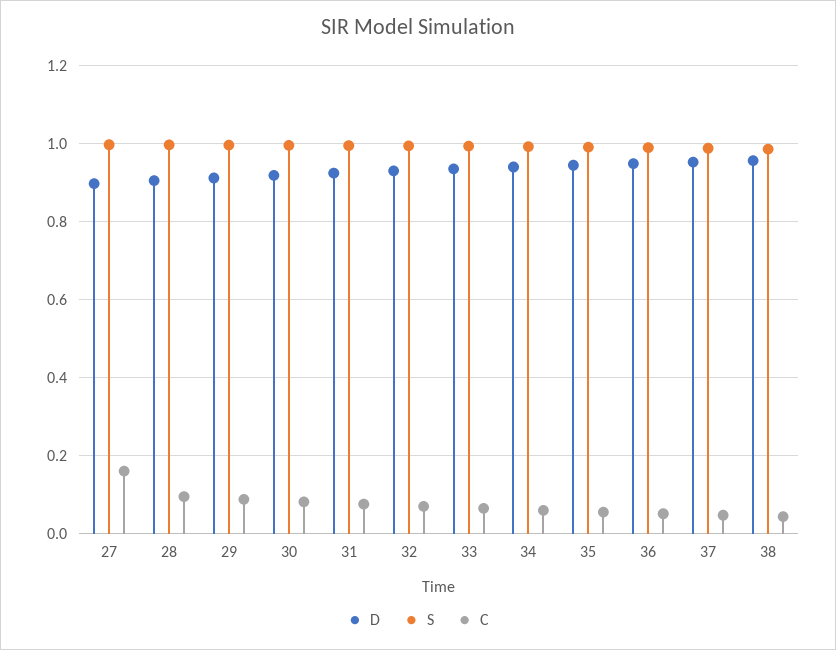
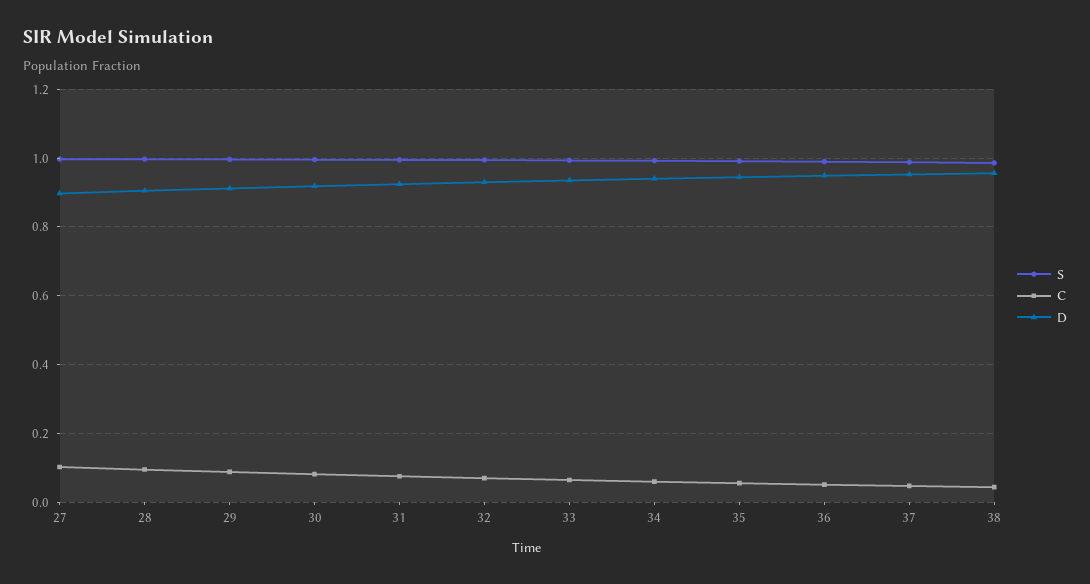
  {
    "D": {
      "27": 0.9,
      "28": 0.9,
      "29": 0.92,
      "30": 0.92,
      "31": 0.92,
      "32": 0.94,
      "33": 0.94,
      "34": 0.94,
      "35": 0.94,
      "36": 0.94,
      "37": 0.96,
      "38": 0.96
    },
    "S": {
      "27": 1,
      "28": 1,
      "29": 1,
      "30": 1,
      "31": 1,
      "32": 1,
      "33": 1,
      "34": 1,
      "35": 1,
      "36": 0.98,
      "37": 0.98,
      "38": 0.98
    },
    "C": {
-     "27": 0.16,
+     "27": 0.1,
      "28": 0.1,
      "29": 0.08,
      "30": 0.08,
      "31": 0.08,
      "32": 0.06,
      "33": 0.06,
      "34": 0.06,
      "35": 0.06,
      "36": 0.06,
      "37": 0.04,
      "38": 0.04
    }
  }

